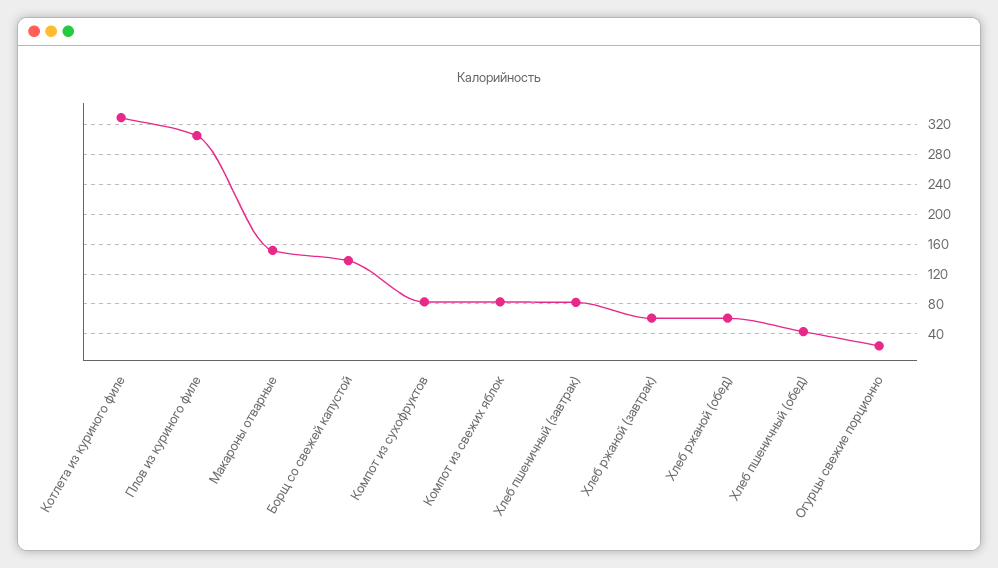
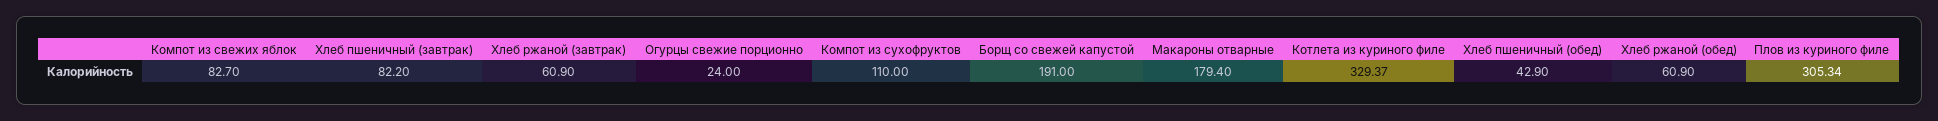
  {
    "Котлета из куриного филе": 329.37,
    "Плов из куриного филе": 305.34,
-   "Макароны отварные": 150,
+   "Макароны отварные": 179.4,
-   "Борщ со свежей капустой": 140,
+   "Борщ со свежей капустой": 191,
-   "Компот из сухофруктов": 80,
+   "Компот из сухофруктов": 110,
    "Компот из свежих яблок": 82.7,
    "Хлеб пшеничный (завтрак)": 82.2,
    "Хлеб ржаной (завтрак)": 60.9,
    "Хлеб ржаной (обед)": 60.9,
    "Хлеб пшеничный (обед)": 42.9,
    "Огурцы свежие порционно": 24
  }

